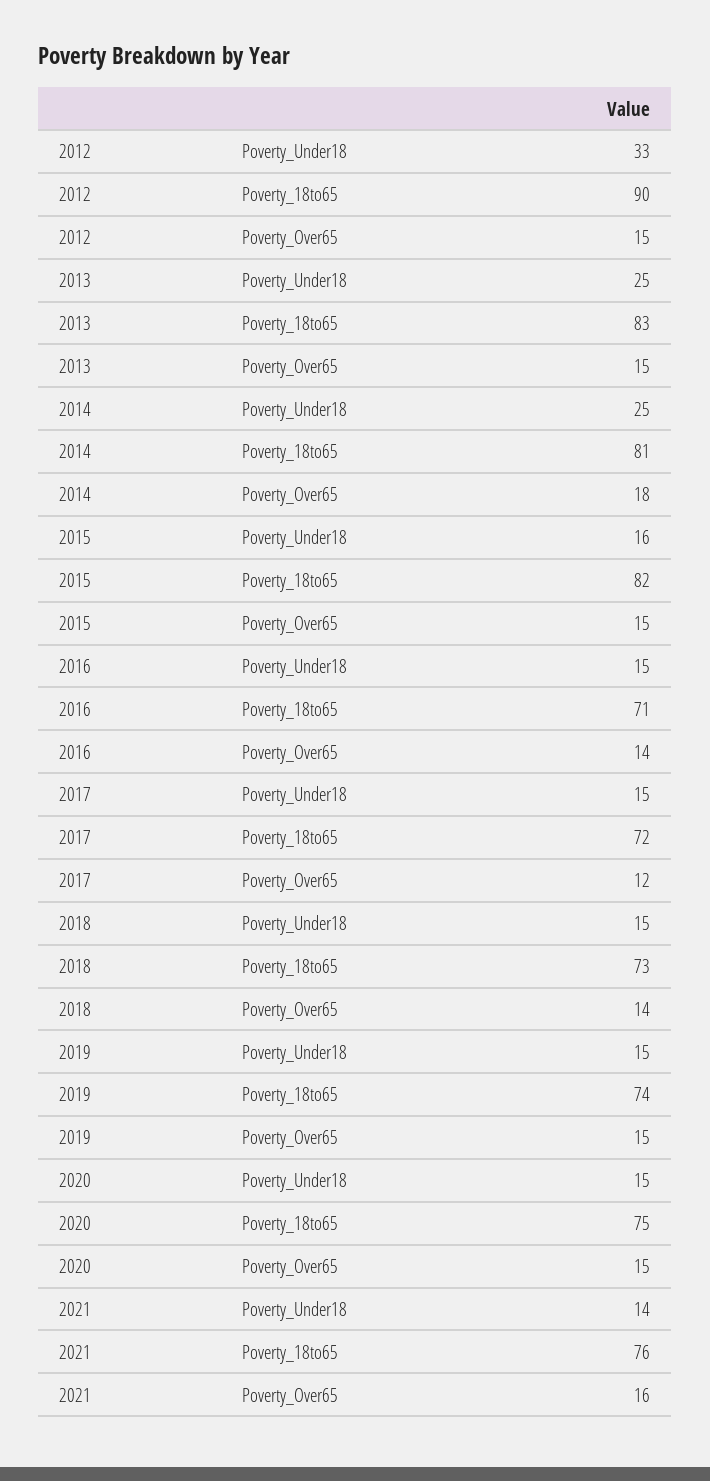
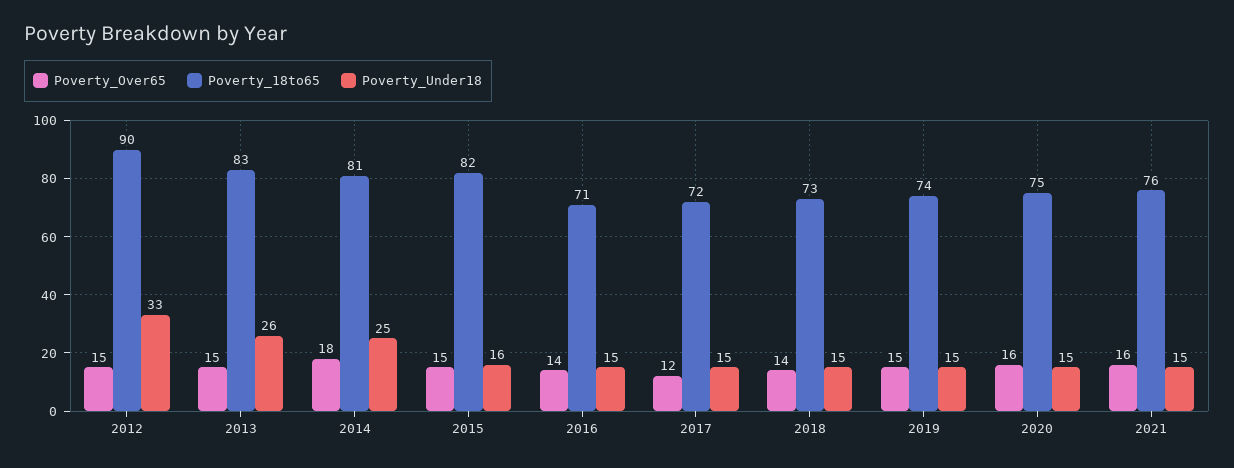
  {
    "Poverty_Under18": {
      "2012": 33,
-     "2013": 25,
+     "2013": 26,
      "2014": 25,
      "2015": 16,
      "2016": 15,
      "2017": 15,
      "2018": 15,
      "2019": 15,
      "2020": 15,
-     "2021": 14
+     "2021": 15
    },
    "Poverty_18to65": {
      "2012": 90,
      "2013": 83,
      "2014": 81,
      "2015": 82,
      "2016": 71,
      "2017": 72,
      "2018": 73,
      "2019": 74,
      "2020": 75,
      "2021": 76
    },
    "Poverty_Over65": {
      "2012": 15,
      "2013": 15,
      "2014": 18,
      "2015": 15,
      "2016": 14,
      "2017": 12,
      "2018": 14,
      "2019": 15,
-     "2020": 15,
+     "2020": 16,
      "2021": 16
    }
  }

